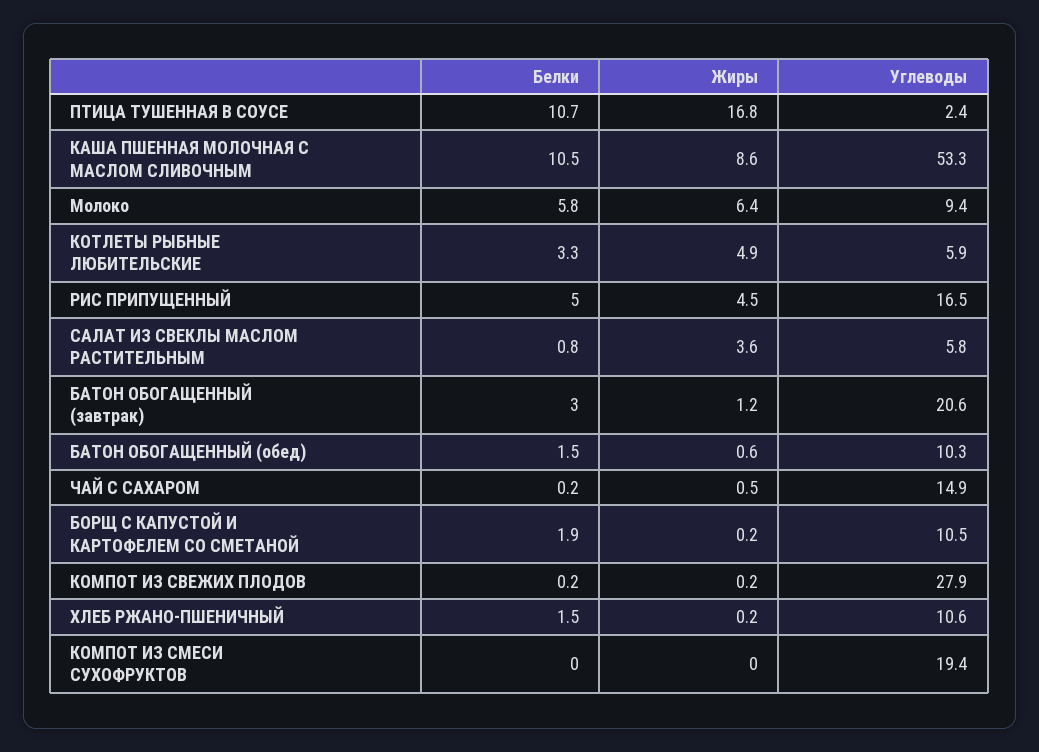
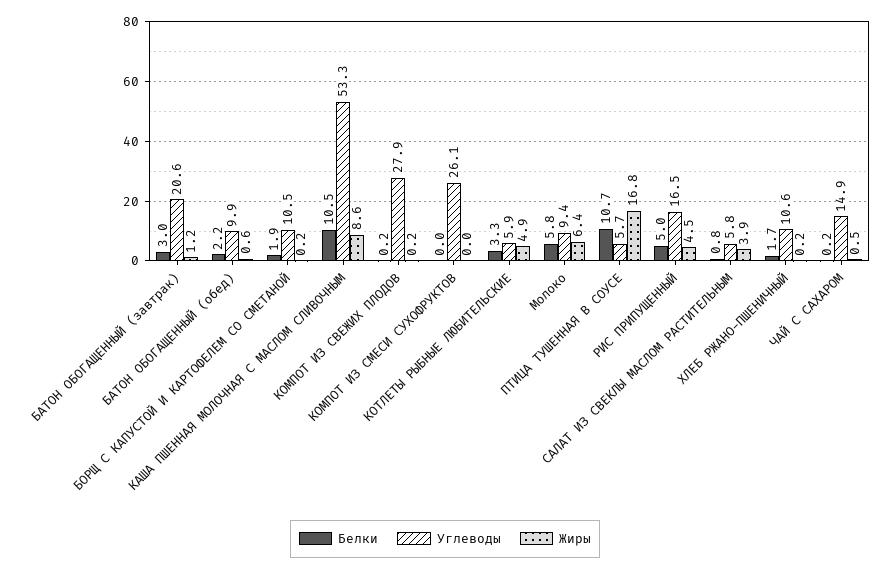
  {
    "Белки": {
      "ПТИЦА ТУШЕННАЯ В СОУСЕ": 10.7,
      "КАША ПШЕННАЯ МОЛОЧНАЯ С МАСЛОМ СЛИВОЧНЫМ": 10.5,
      "Молоко": 5.8,
      "КОТЛЕТЫ РЫБНЫЕ ЛЮБИТЕЛЬСКИЕ": 3.3,
      "РИС ПРИПУЩЕННЫЙ": 5,
      "САЛАТ ИЗ СВЕКЛЫ МАСЛОМ РАСТИТЕЛЬНЫМ": 0.8,
      "БАТОН ОБОГАЩЕННЫЙ (завтрак)": 3,
-     "БАТОН ОБОГАЩЕННЫЙ (обед)": 1.5,
+     "БАТОН ОБОГАЩЕННЫЙ (обед)": 2.2,
      "ЧАЙ С САХАРОМ": 0.2,
      "БОРЩ С КАПУСТОЙ И КАРТОФЕЛЕМ СО СМЕТАНОЙ": 1.9,
      "КОМПОТ ИЗ СВЕЖИХ ПЛОДОВ": 0.2,
-     "ХЛЕБ РЖАНО-ПШЕНИЧНЫЙ": 1.5,
+     "ХЛЕБ РЖАНО-ПШЕНИЧНЫЙ": 1.7,
      "КОМПОТ ИЗ СМЕСИ СУХОФРУКТОВ": 0
    },
    "Жиры": {
      "ПТИЦА ТУШЕННАЯ В СОУСЕ": 16.8,
      "КАША ПШЕННАЯ МОЛОЧНАЯ С МАСЛОМ СЛИВОЧНЫМ": 8.6,
      "Молоко": 6.4,
      "КОТЛЕТЫ РЫБНЫЕ ЛЮБИТЕЛЬСКИЕ": 4.9,
      "РИС ПРИПУЩЕННЫЙ": 4.5,
-     "САЛАТ ИЗ СВЕКЛЫ МАСЛОМ РАСТИТЕЛЬНЫМ": 3.6,
+     "САЛАТ ИЗ СВЕКЛЫ МАСЛОМ РАСТИТЕЛЬНЫМ": 3.9,
      "БАТОН ОБОГАЩЕННЫЙ (завтрак)": 1.2,
      "БАТОН ОБОГАЩЕННЫЙ (обед)": 0.6,
      "ЧАЙ С САХАРОМ": 0.5,
      "БОРЩ С КАПУСТОЙ И КАРТОФЕЛЕМ СО СМЕТАНОЙ": 0.2,
      "КОМПОТ ИЗ СВЕЖИХ ПЛОДОВ": 0.2,
      "ХЛЕБ РЖАНО-ПШЕНИЧНЫЙ": 0.2,
      "КОМПОТ ИЗ СМЕСИ СУХОФРУКТОВ": 0
    },
    "Углеводы": {
-     "ПТИЦА ТУШЕННАЯ В СОУСЕ": 2.4,
+     "ПТИЦА ТУШЕННАЯ В СОУСЕ": 5.7,
      "КАША ПШЕННАЯ МОЛОЧНАЯ С МАСЛОМ СЛИВОЧНЫМ": 53.3,
      "Молоко": 9.4,
      "КОТЛЕТЫ РЫБНЫЕ ЛЮБИТЕЛЬСКИЕ": 5.9,
      "РИС ПРИПУЩЕННЫЙ": 16.5,
      "САЛАТ ИЗ СВЕКЛЫ МАСЛОМ РАСТИТЕЛЬНЫМ": 5.8,
      "БАТОН ОБОГАЩЕННЫЙ (завтрак)": 20.6,
-     "БАТОН ОБОГАЩЕННЫЙ (обед)": 10.3,
+     "БАТОН ОБОГАЩЕННЫЙ (обед)": 9.9,
      "ЧАЙ С САХАРОМ": 14.9,
      "БОРЩ С КАПУСТОЙ И КАРТОФЕЛЕМ СО СМЕТАНОЙ": 10.5,
      "КОМПОТ ИЗ СВЕЖИХ ПЛОДОВ": 27.9,
      "ХЛЕБ РЖАНО-ПШЕНИЧНЫЙ": 10.6,
-     "КОМПОТ ИЗ СМЕСИ СУХОФРУКТОВ": 19.4
+     "КОМПОТ ИЗ СМЕСИ СУХОФРУКТОВ": 26.1
    }
  }

